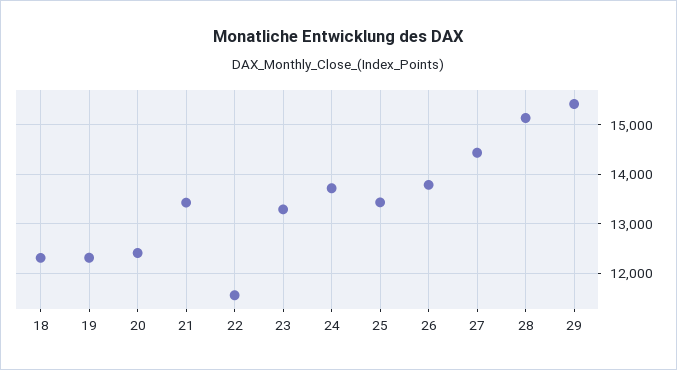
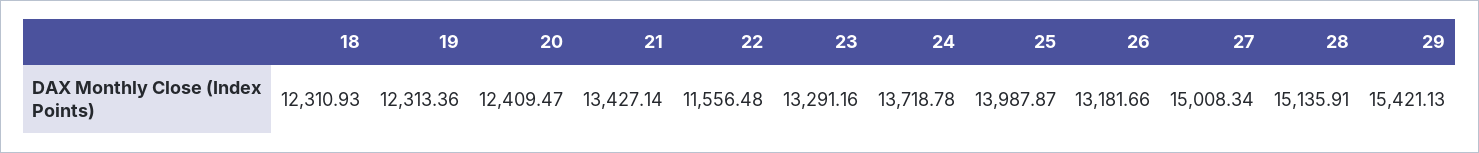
  {
    "18": 12310.93,
    "19": 12313.36,
    "20": 12409.47,
    "21": 13427.14,
    "22": 11556.48,
    "23": 13291.16,
    "24": 13718.78,
-   "25": 13400,
+   "25": 13987.87,
-   "26": 13800,
+   "26": 13181.66,
-   "27": 14400,
+   "27": 15008.34,
    "28": 15135.91,
    "29": 15421.13
  }

